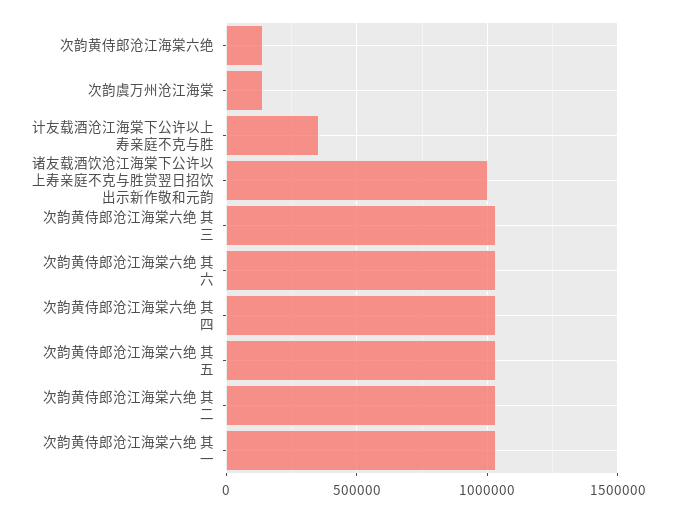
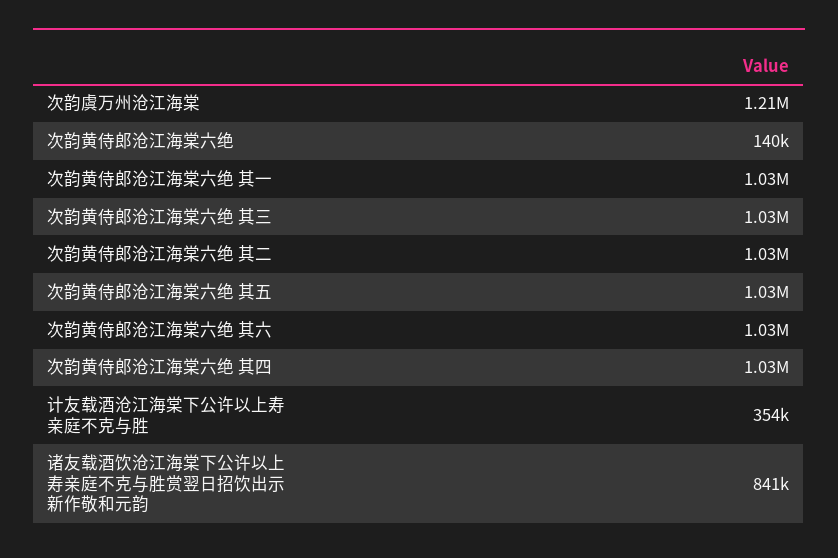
  {
    "次韵黄侍郎沧江海棠六绝": 140000,
-   "次韵虞万州沧江海棠": 150000,
+   "次韵虞万州沧江海棠": 1210000,
    "计友载酒沧江海棠下公许以上寿亲庭不克与胜": 354000,
-   "诸友载酒饮沧江海棠下公许以上寿亲庭不克与胜赏翌日招饮出示新作敬和元韵": 1000000,
+   "诸友载酒饮沧江海棠下公许以上寿亲庭不克与胜赏翌日招饮出示新作敬和元韵": 841000,
    "次韵黄侍郎沧江海棠六绝 其三": 1030000,
    "次韵黄侍郎沧江海棠六绝 其六": 1030000,
    "次韵黄侍郎沧江海棠六绝 其四": 1030000,
    "次韵黄侍郎沧江海棠六绝 其五": 1030000,
    "次韵黄侍郎沧江海棠六绝 其二": 1030000,
    "次韵黄侍郎沧江海棠六绝 其一": 1030000
  }

